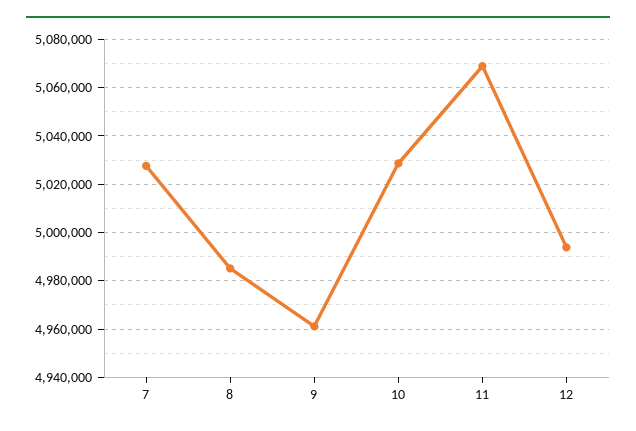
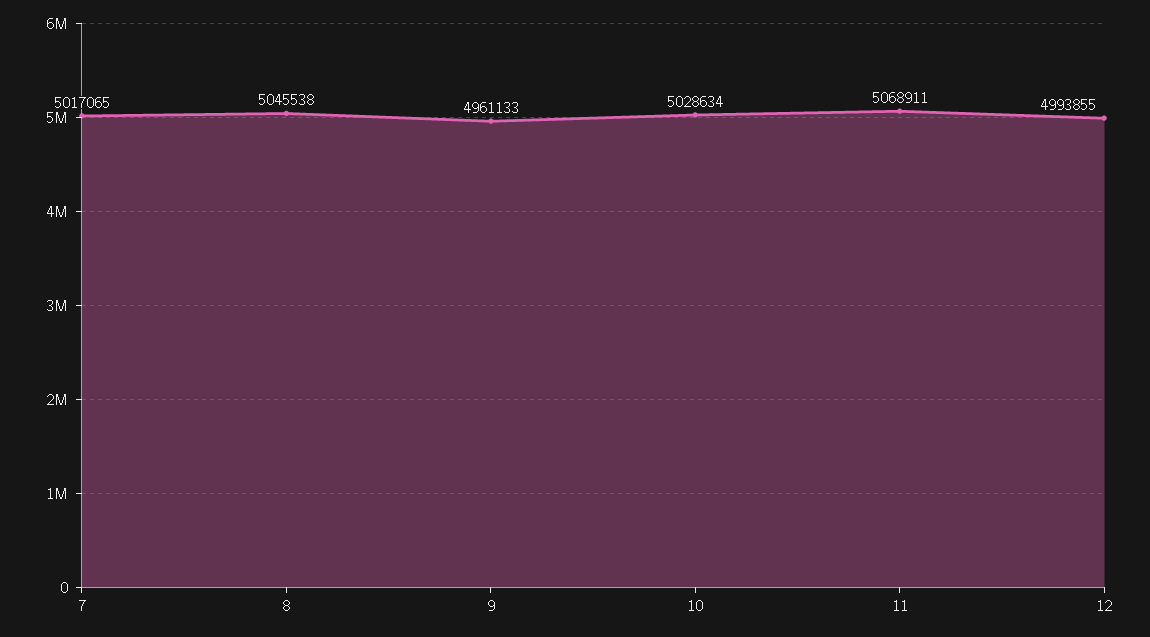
  {
-   "7": 5027500,
+   "7": 5017065,
-   "8": 4985000,
+   "8": 5045538,
    "9": 4961133,
    "10": 5028634,
    "11": 5068911,
    "12": 4993855
  }

